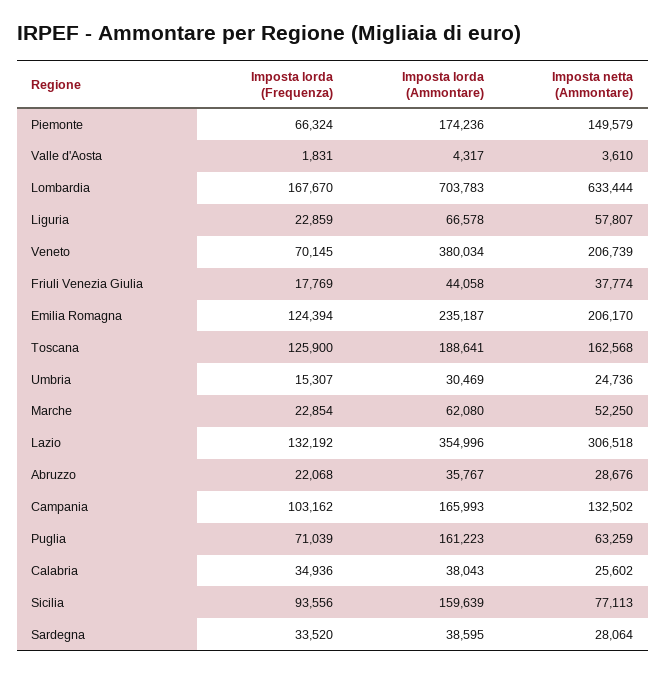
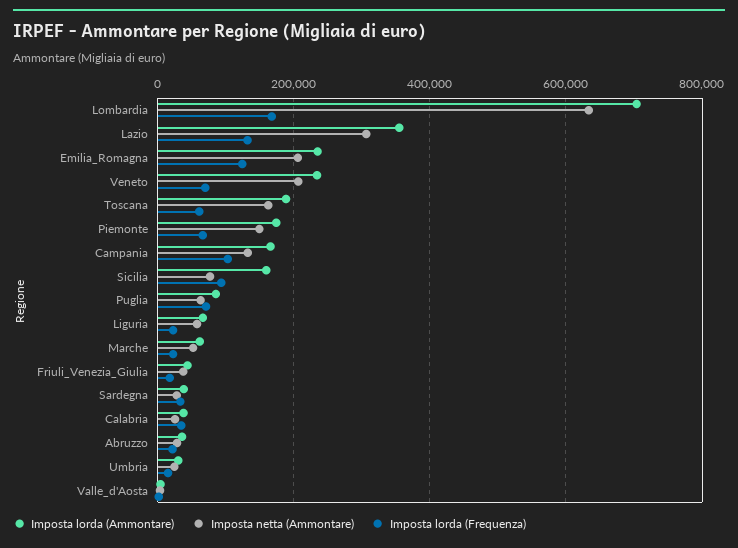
  {
    "Imposta lorda (Frequenza)": {
      "Piemonte": 66324,
      "Valle d'Aosta": 1831,
      "Lombardia": 167670,
      "Liguria": 22859,
      "Veneto": 70145,
      "Friuli Venezia Giulia": 17769,
      "Emilia Romagna": 124394,
-     "Toscana": 125900,
+     "Toscana": 60000,
      "Umbria": 15307,
      "Marche": 22854,
      "Lazio": 132192,
      "Abruzzo": 22068,
      "Campania": 103162,
      "Puglia": 71039,
      "Calabria": 34936,
      "Sicilia": 93556,
      "Sardegna": 33520
    },
    "Imposta lorda (Ammontare)": {
      "Piemonte": 174236,
      "Valle d'Aosta": 4317,
      "Lombardia": 703783,
      "Liguria": 66578,
-     "Veneto": 380034,
+     "Veneto": 240000,
      "Friuli Venezia Giulia": 44058,
      "Emilia Romagna": 235187,
      "Toscana": 188641,
      "Umbria": 30469,
      "Marche": 62080,
      "Lazio": 354996,
      "Abruzzo": 35767,
      "Campania": 165993,
-     "Puglia": 161223,
+     "Puglia": 80000,
      "Calabria": 38043,
      "Sicilia": 159639,
      "Sardegna": 38595
    },
    "Imposta netta (Ammontare)": {
      "Piemonte": 149579,
      "Valle d'Aosta": 3610,
      "Lombardia": 633444,
      "Liguria": 57807,
      "Veneto": 206739,
      "Friuli Venezia Giulia": 37774,
      "Emilia Romagna": 206170,
      "Toscana": 162568,
      "Umbria": 24736,
      "Marche": 52250,
      "Lazio": 306518,
      "Abruzzo": 28676,
      "Campania": 132502,
      "Puglia": 63259,
      "Calabria": 25602,
      "Sicilia": 77113,
      "Sardegna": 28064
    }
  }

